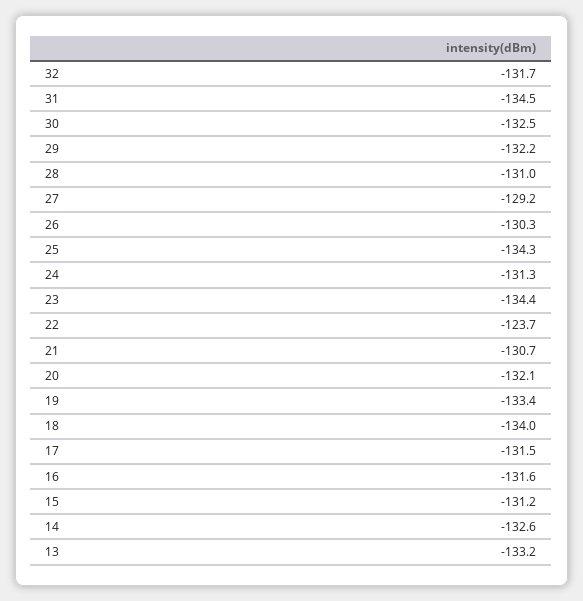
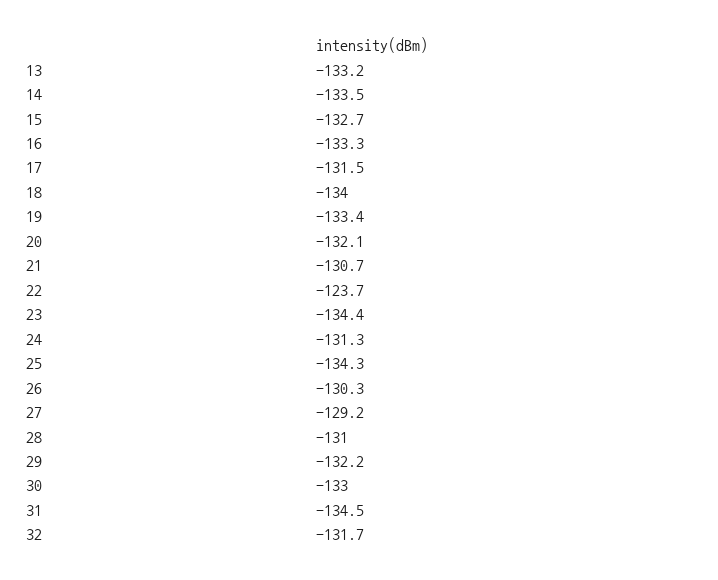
  {
    "32": -131.7,
    "31": -134.5,
-   "30": -132.5,
+   "30": -133,
    "29": -132.2,
    "28": -131,
    "27": -129.2,
    "26": -130.3,
    "25": -134.3,
    "24": -131.3,
    "23": -134.4,
    "22": -123.7,
    "21": -130.7,
    "20": -132.1,
    "19": -133.4,
    "18": -134,
    "17": -131.5,
-   "16": -131.6,
+   "16": -133.3,
-   "15": -131.2,
+   "15": -132.7,
-   "14": -132.6,
+   "14": -133.5,
    "13": -133.2
  }

